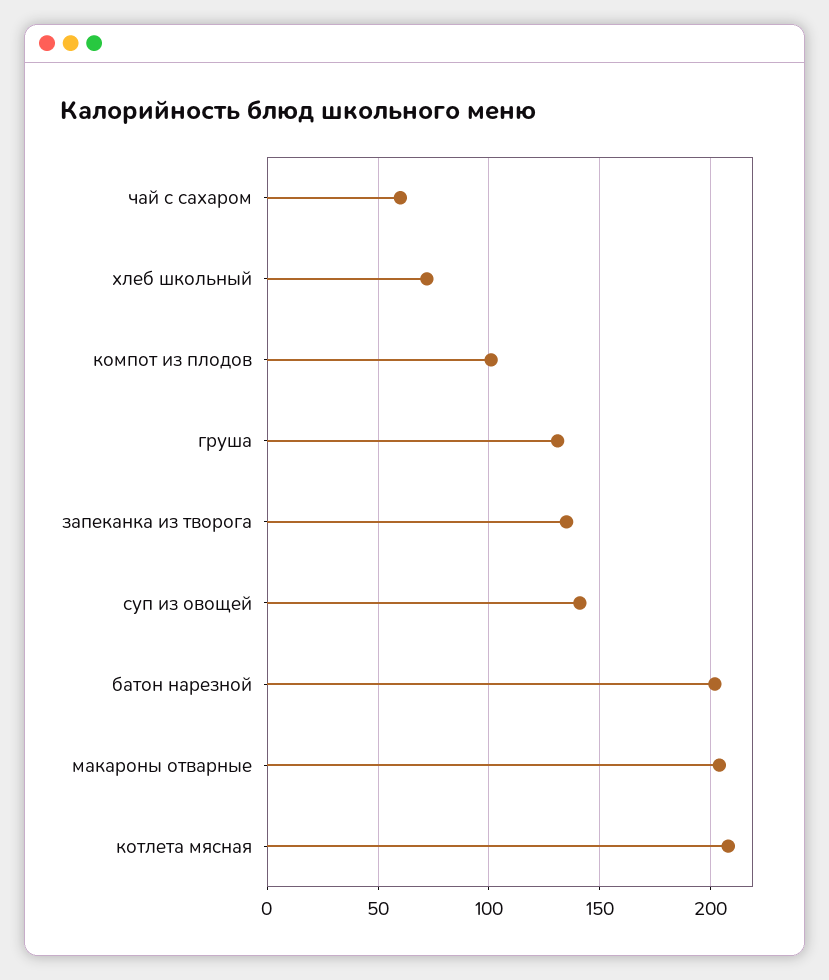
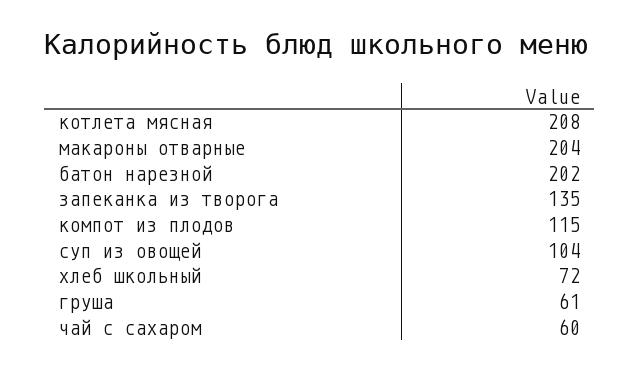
  {
    "чай с сахаром": 60,
    "хлеб школьный": 72,
-   "компот из плодов": 100,
+   "компот из плодов": 115,
-   "груша": 130,
+   "груша": 61,
    "запеканка из творога": 135,
-   "суп из овощей": 140,
+   "суп из овощей": 104,
    "батон нарезной": 202,
    "макароны отварные": 204,
    "котлета мясная": 208
  }

